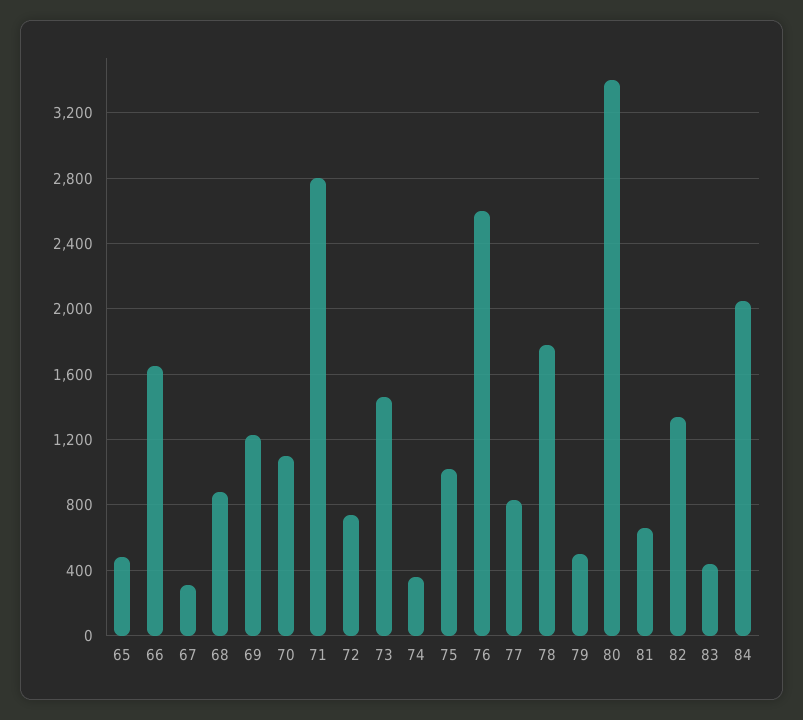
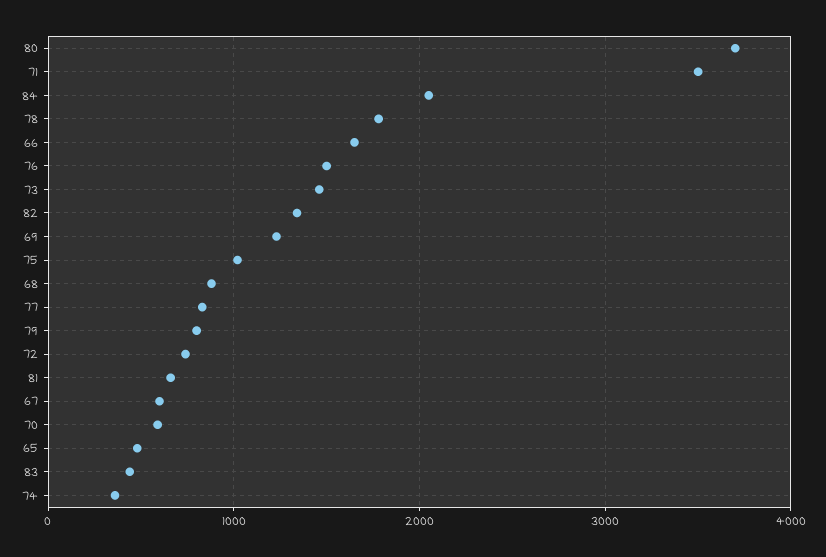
  {
    "65": 500,
    "66": 1650,
-   "67": 300,
+   "67": 600,
    "68": 900,
    "69": 1250,
-   "70": 1100,
+   "70": 600,
-   "71": 2800,
+   "71": 3500,
    "72": 750,
    "73": 1450,
    "74": 350,
    "75": 1000,
-   "76": 2600,
+   "76": 1500,
    "77": 850,
    "78": 1800,
-   "79": 500,
+   "79": 800,
-   "80": 3400,
+   "80": 3700,
    "81": 650,
    "82": 1350,
    "83": 450,
    "84": 2050
  }

